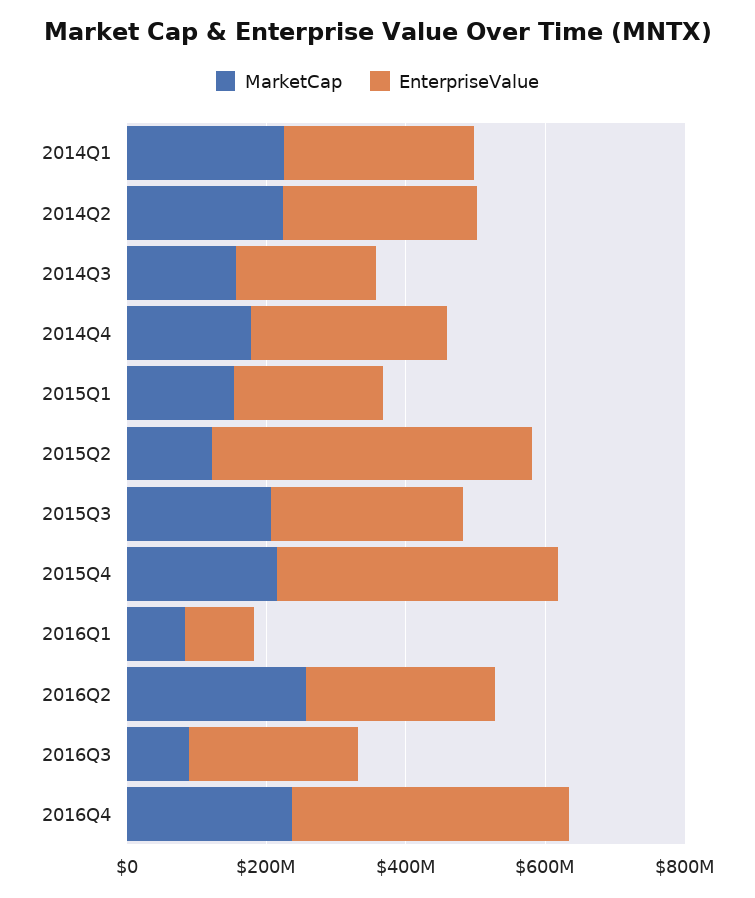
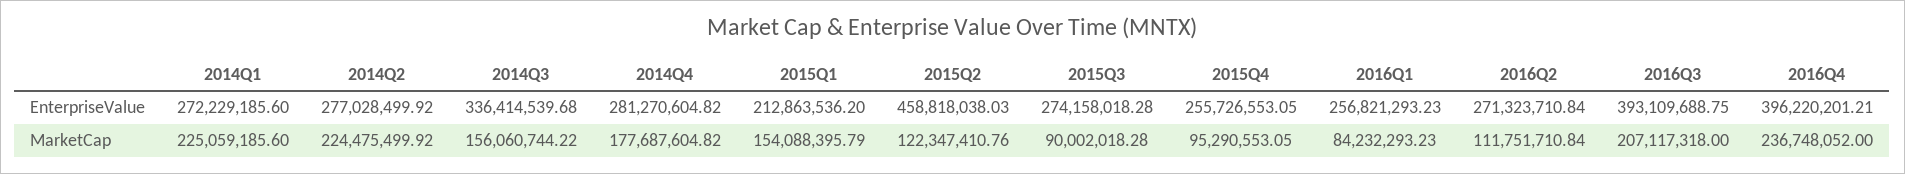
  {
    "MarketCap": {
      "2014Q1": 225059185.6,
      "2014Q2": 224475499.92,
      "2014Q3": 156060744.22,
      "2014Q4": 177687604.82,
      "2015Q1": 154088395.79,
      "2015Q2": 122347410.76,
-     "2015Q3": 200000000,
+     "2015Q3": 90002018.28,
-     "2015Q4": 200000000,
+     "2015Q4": 95290553.05,
      "2016Q1": 84232293.23,
-     "2016Q2": 250000000,
+     "2016Q2": 111751710.84,
-     "2016Q3": 100000000,
+     "2016Q3": 207117318,
      "2016Q4": 236748052
    },
    "EnterpriseValue": {
      "2014Q1": 272229185.6,
      "2014Q2": 277028499.92,
-     "2014Q3": 200000000,
+     "2014Q3": 336414539.68,
      "2014Q4": 281270604.82,
      "2015Q1": 212863536.2,
      "2015Q2": 458818038.03,
      "2015Q3": 274158018.28,
-     "2015Q4": 400000000,
+     "2015Q4": 255726553.05,
-     "2016Q1": 100000000,
+     "2016Q1": 256821293.23,
      "2016Q2": 271323710.84,
-     "2016Q3": 250000000,
+     "2016Q3": 393109688.75,
      "2016Q4": 396220201.21
    }
  }

